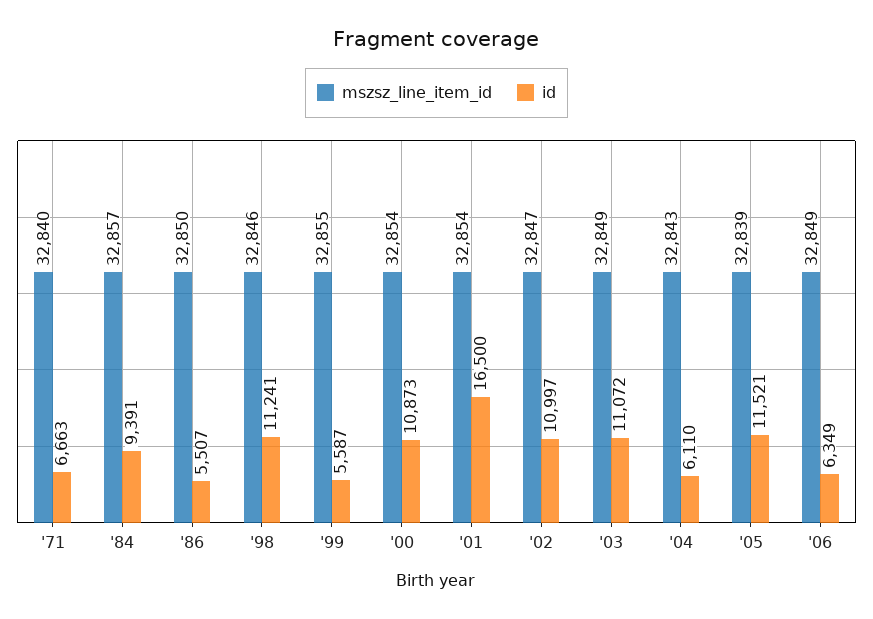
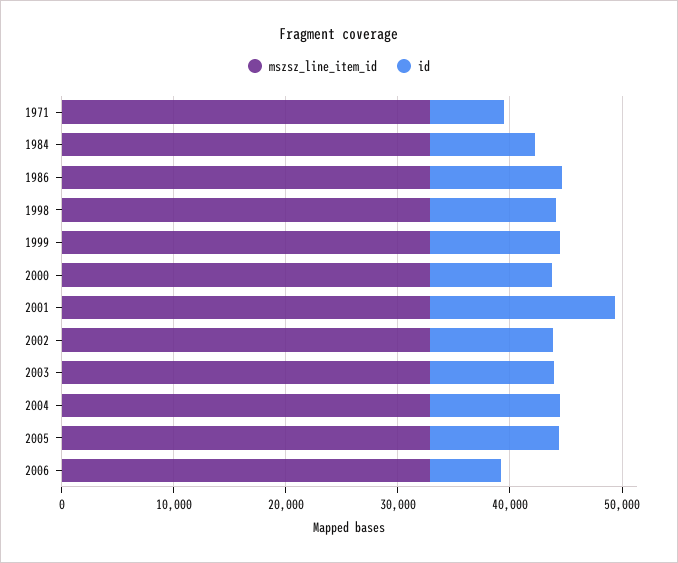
  {
    "mszsz_line_item_id": {
      "'71": 32840,
      "'84": 32857,
      "'86": 32850,
      "'98": 32846,
      "'99": 32855,
      "'00": 32854,
      "'01": 32854,
      "'02": 32847,
      "'03": 32849,
      "'04": 32843,
      "'05": 32839,
      "'06": 32849
    },
    "id": {
      "'71": 6663,
      "'84": 9391,
-     "'86": 5507,
+     "'86": 12000,
      "'98": 11241,
-     "'99": 5587,
+     "'99": 12000,
      "'00": 10873,
      "'01": 16500,
      "'02": 10997,
      "'03": 11072,
-     "'04": 6110,
+     "'04": 12000,
      "'05": 11521,
      "'06": 6349
    }
  }

